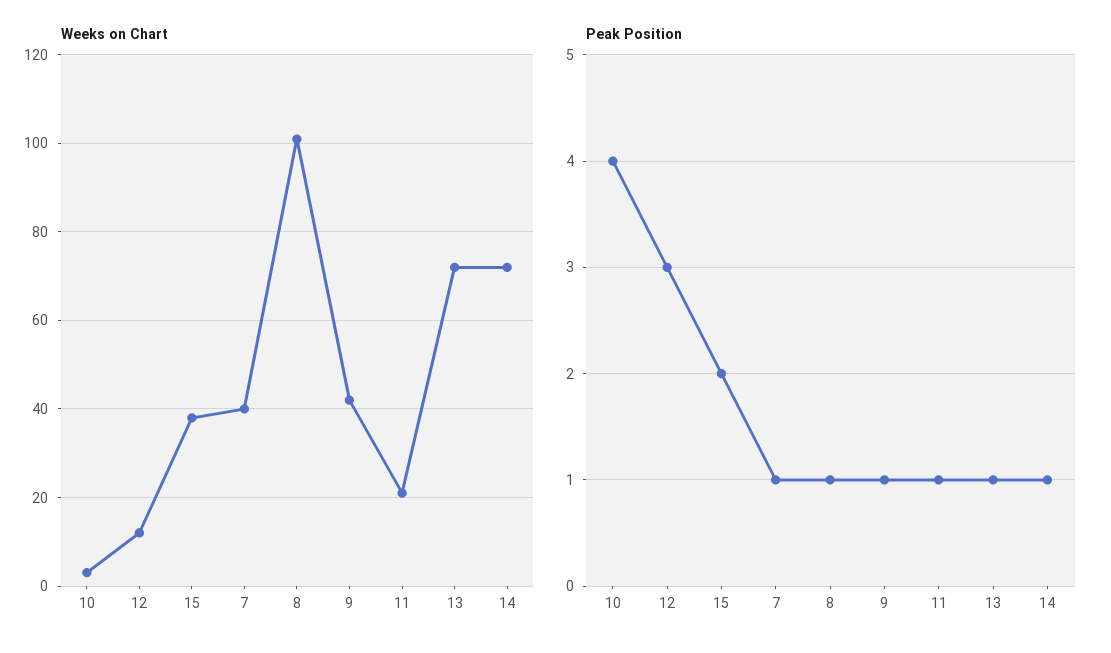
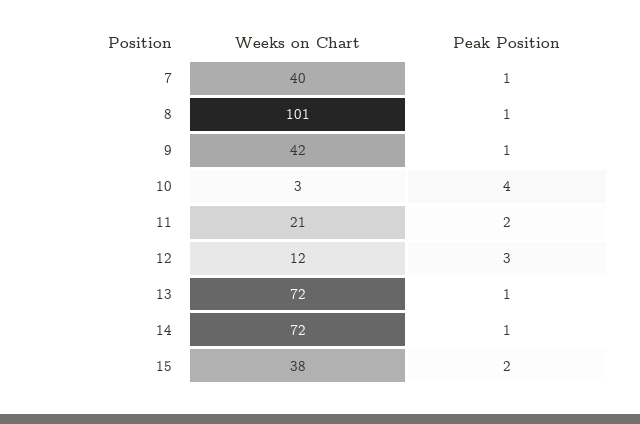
  {
    "Weeks on Chart": {
      "10": 3,
      "12": 12,
      "15": 38,
      "7": 40,
      "8": 101,
      "9": 42,
      "11": 21,
      "13": 72,
      "14": 72
    },
    "Peak Position": {
      "10": 4,
      "12": 3,
      "15": 2,
      "7": 1,
      "8": 1,
      "9": 1,
-     "11": 1,
+     "11": 2,
      "13": 1,
      "14": 1
    }
  }

